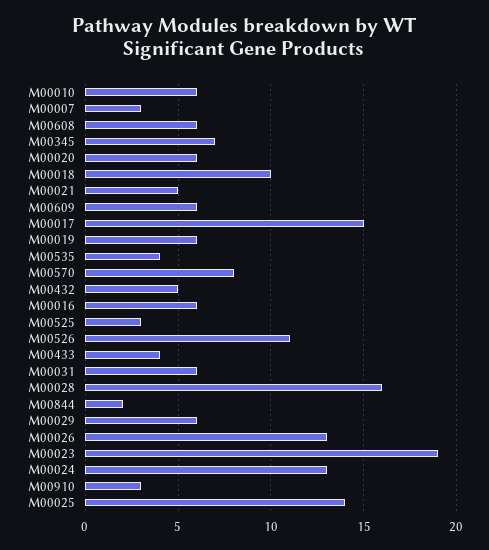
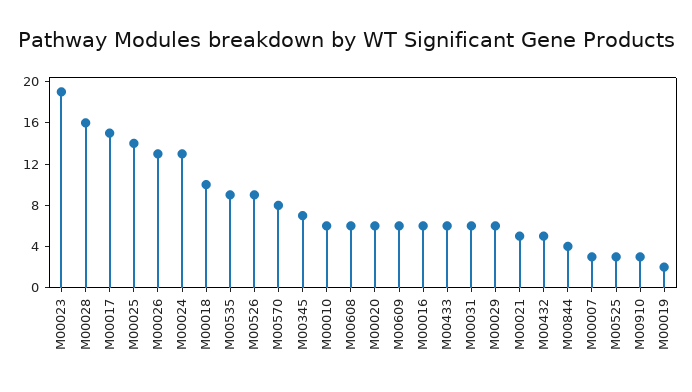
  {
    "M00010": 6,
    "M00007": 3,
    "M00608": 6,
    "M00345": 7,
    "M00020": 6,
    "M00018": 10,
    "M00021": 5,
    "M00609": 6,
    "M00017": 15,
-   "M00019": 6,
+   "M00019": 2,
-   "M00535": 4,
+   "M00535": 9,
    "M00570": 8,
    "M00432": 5,
    "M00016": 6,
    "M00525": 3,
-   "M00526": 11,
+   "M00526": 9,
-   "M00433": 4,
+   "M00433": 6,
    "M00031": 6,
    "M00028": 16,
-   "M00844": 2,
+   "M00844": 4,
    "M00029": 6,
    "M00026": 13,
    "M00023": 19,
    "M00024": 13,
    "M00910": 3,
    "M00025": 14
  }

